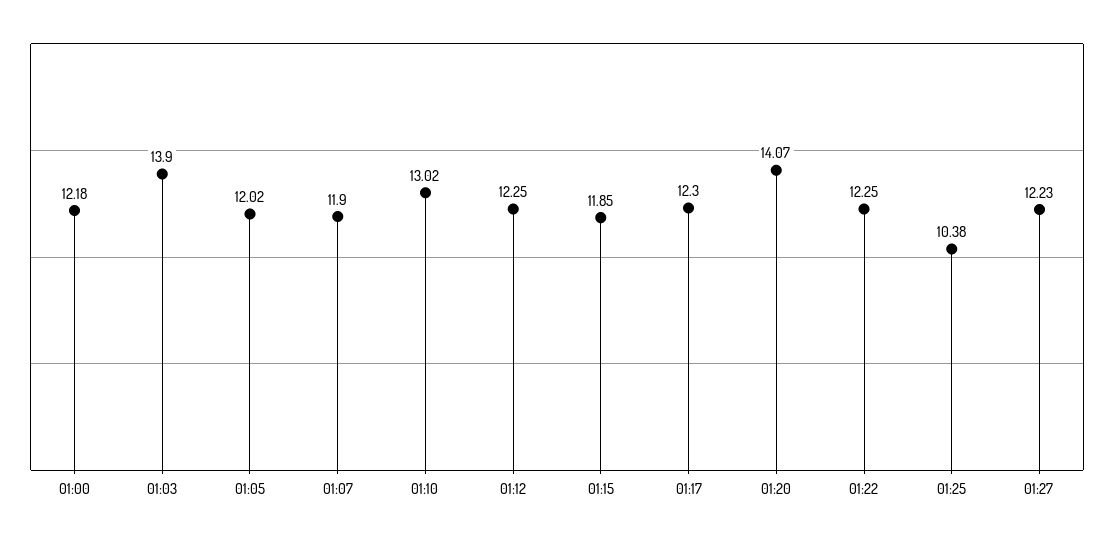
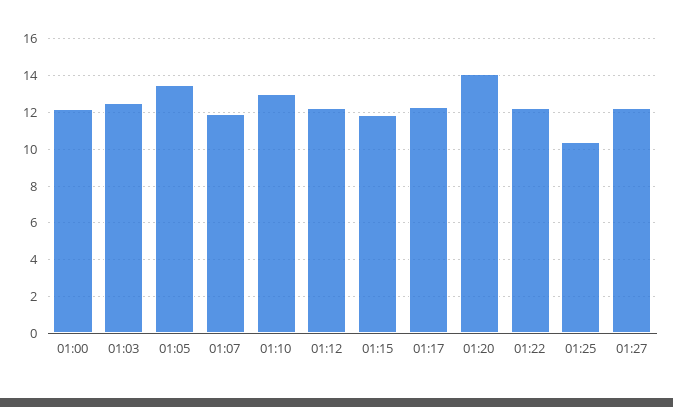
  {
    "01:00": 12.18,
-   "01:03": 13.9,
+   "01:03": 12.5,
-   "01:05": 12.02,
+   "01:05": 13.5,
    "01:07": 11.9,
    "01:10": 13.02,
    "01:12": 12.25,
    "01:15": 11.85,
    "01:17": 12.3,
    "01:20": 14.07,
    "01:22": 12.25,
    "01:25": 10.38,
    "01:27": 12.23
  }

